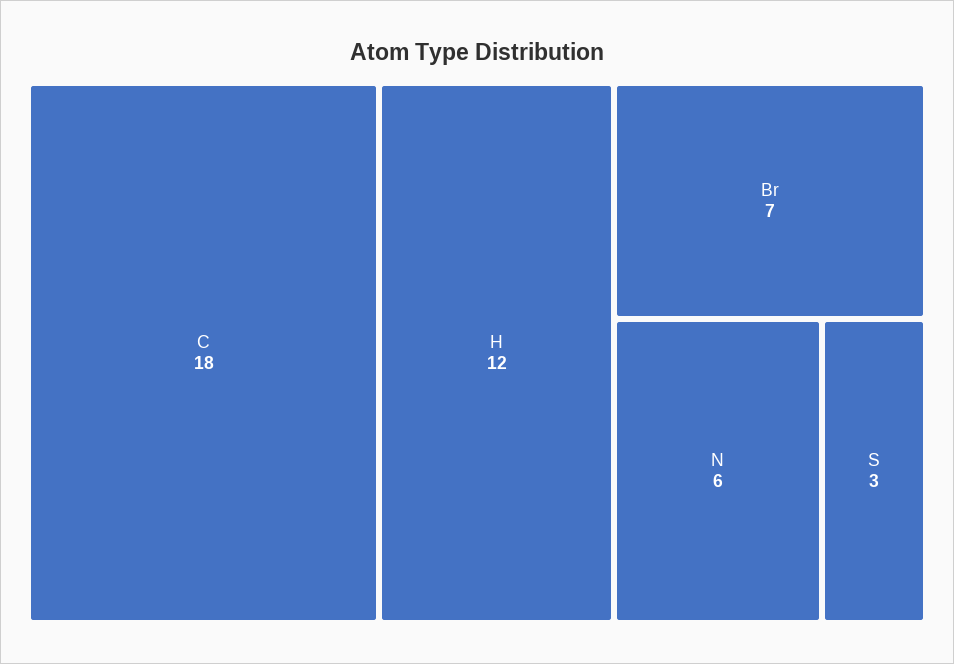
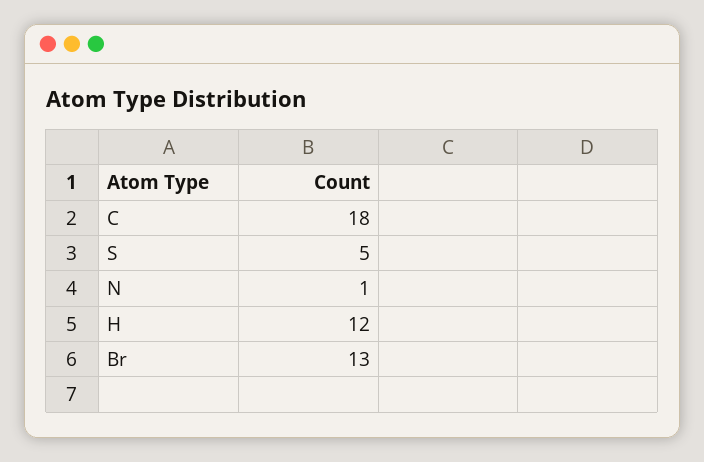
  {
    "C": 18,
    "H": 12,
-   "Br": 7,
+   "Br": 13,
-   "N": 6,
+   "N": 1,
-   "S": 3
+   "S": 5
  }

